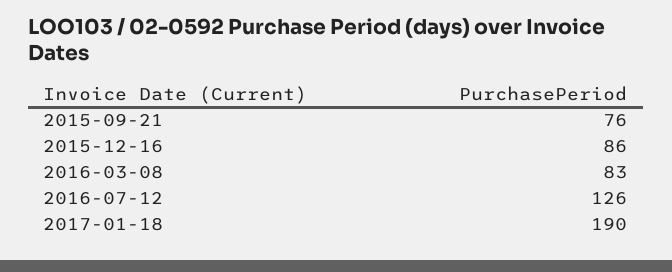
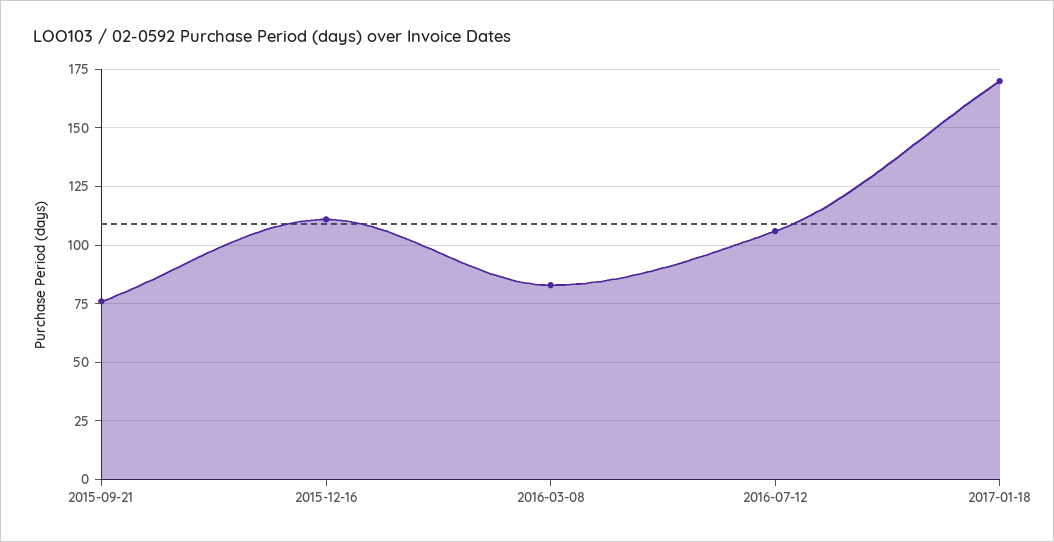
  {
    "2015-09-21": 76,
-   "2015-12-16": 86,
+   "2015-12-16": 110,
    "2016-03-08": 83,
-   "2016-07-12": 126,
+   "2016-07-12": 105,
-   "2017-01-18": 190
+   "2017-01-18": 170
  }

